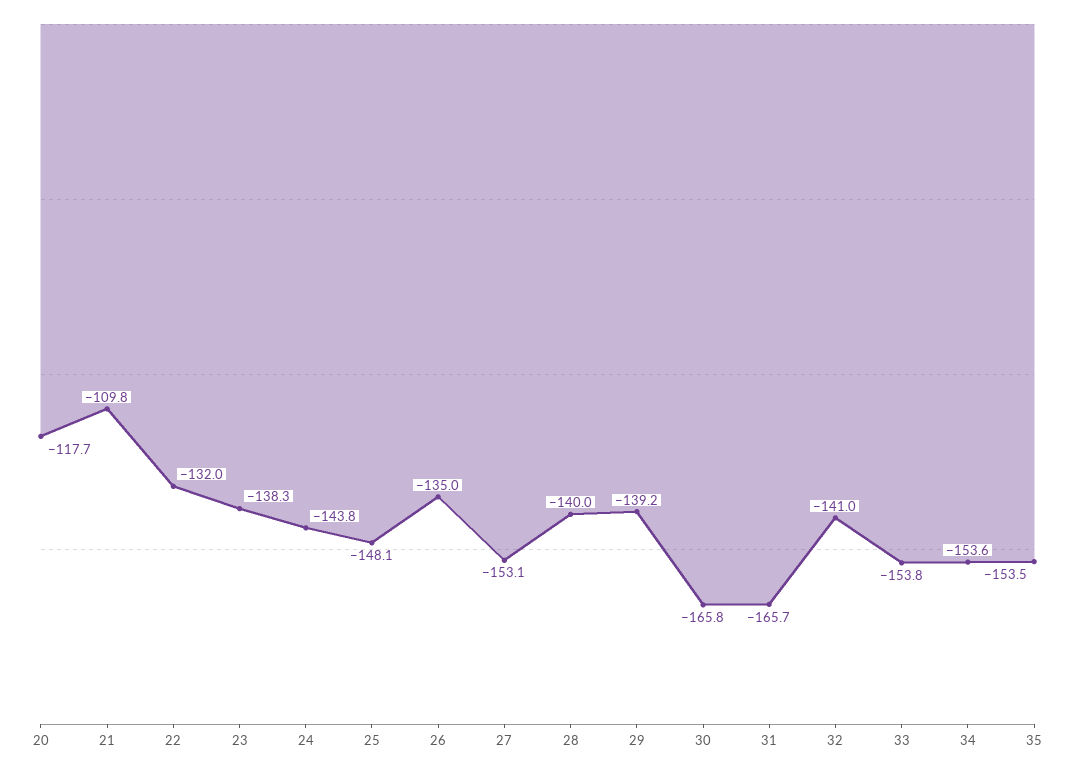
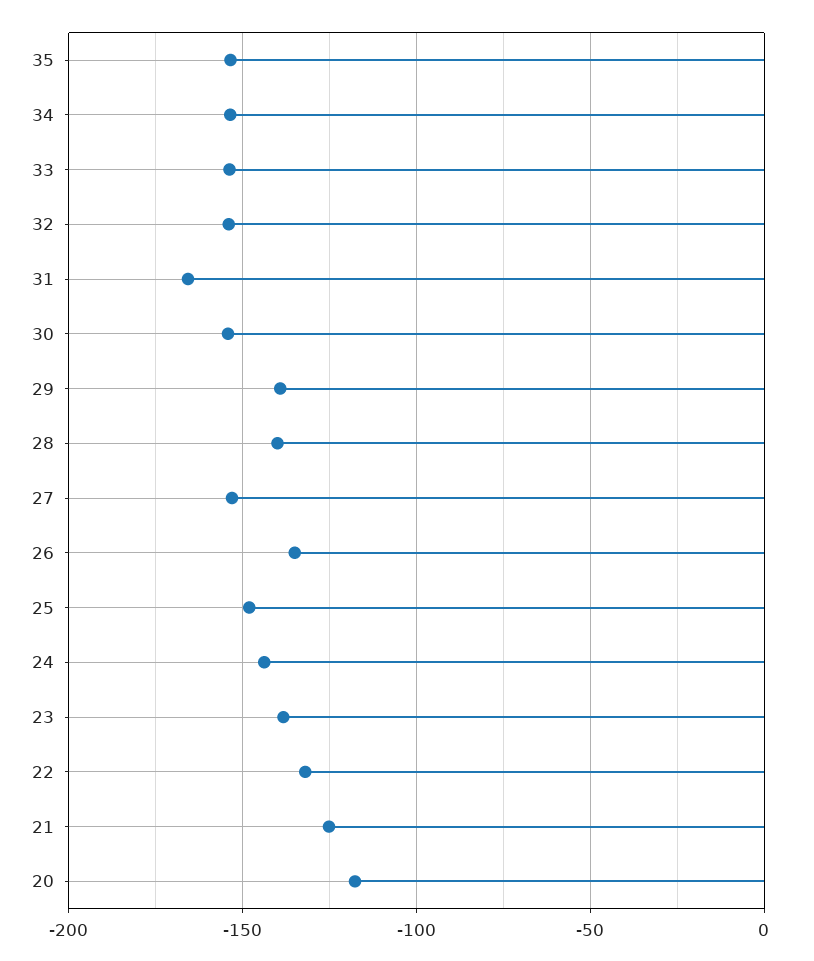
  {
    "20": -117.7,
-   "21": -109.8,
+   "21": -125,
    "22": -132,
    "23": -138.3,
    "24": -143.8,
    "25": -148.1,
    "26": -135,
    "27": -153.1,
    "28": -140,
    "29": -139.2,
-   "30": -165.8,
+   "30": -155,
    "31": -165.7,
-   "32": -141,
+   "32": -155,
    "33": -153.8,
    "34": -153.6,
    "35": -153.5
  }

